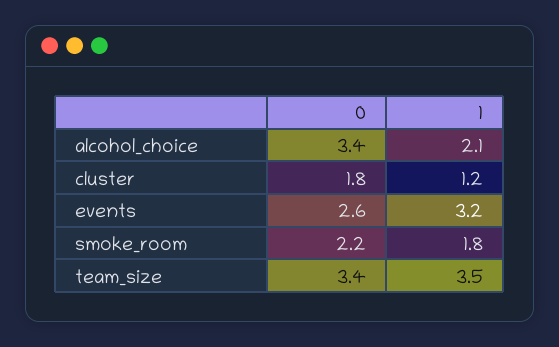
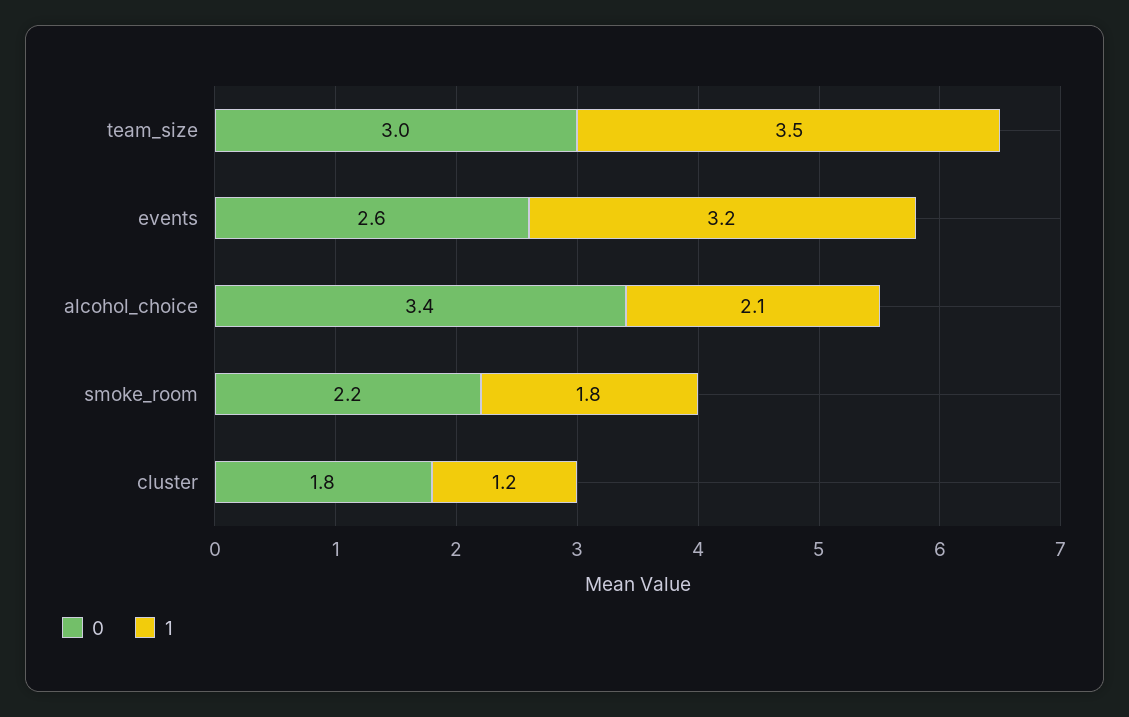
  {
    "0": {
      "alcohol_choice": 3.4,
      "cluster": 1.8,
      "events": 2.6,
      "smoke_room": 2.2,
-     "team_size": 3.4
+     "team_size": 3
    },
    "1": {
      "alcohol_choice": 2.1,
      "cluster": 1.2,
      "events": 3.2,
      "smoke_room": 1.8,
      "team_size": 3.5
    }
  }

